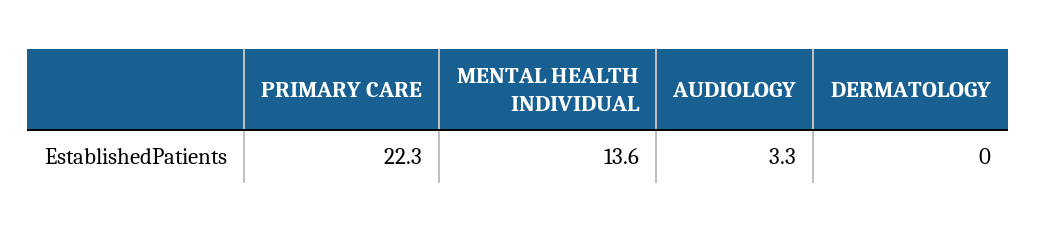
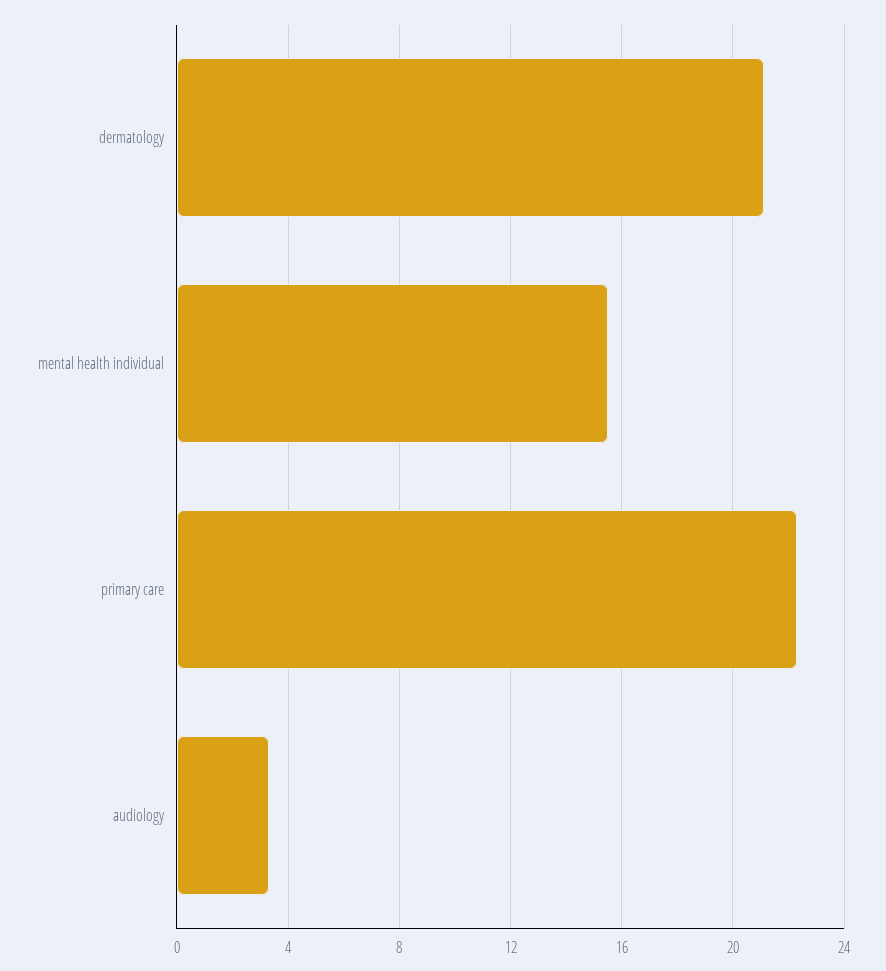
  {
    "PRIMARY CARE": 22.3,
-   "MENTAL HEALTH INDIVIDUAL": 13.6,
+   "MENTAL HEALTH INDIVIDUAL": 15.5,
    "AUDIOLOGY": 3.3,
-   "DERMATOLOGY": 0
+   "DERMATOLOGY": 21
  }

